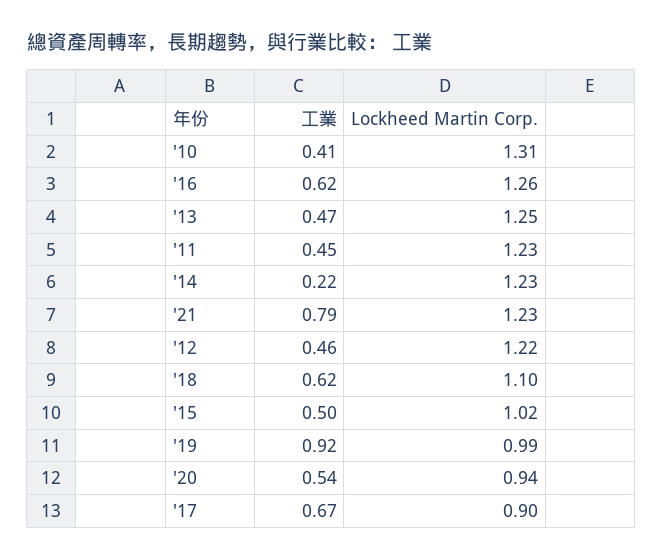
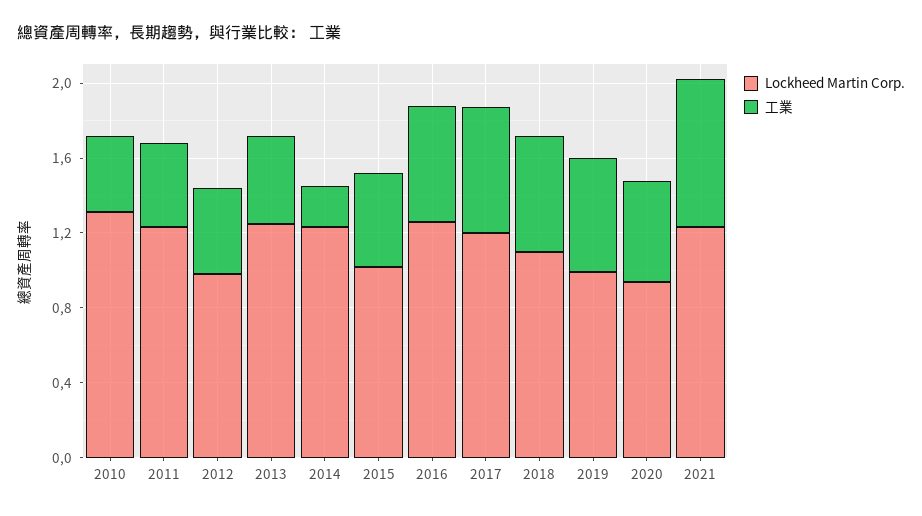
  {
    "工業": {
      "'10": 0.41,
      "'16": 0.62,
      "'13": 0.47,
      "'11": 0.45,
      "'14": 0.22,
      "'21": 0.79,
      "'12": 0.46,
      "'18": 0.62,
      "'15": 0.5,
-     "'19": 0.92,
+     "'19": 0.6,
      "'20": 0.54,
      "'17": 0.67
    },
    "Lockheed Martin Corp.": {
      "'10": 1.31,
      "'16": 1.26,
      "'13": 1.25,
      "'11": 1.23,
      "'14": 1.23,
      "'21": 1.23,
-     "'12": 1.22,
+     "'12": 1,
      "'18": 1.1,
      "'15": 1.02,
      "'19": 0.99,
      "'20": 0.94,
-     "'17": 0.9
+     "'17": 1.2
    }
  }

